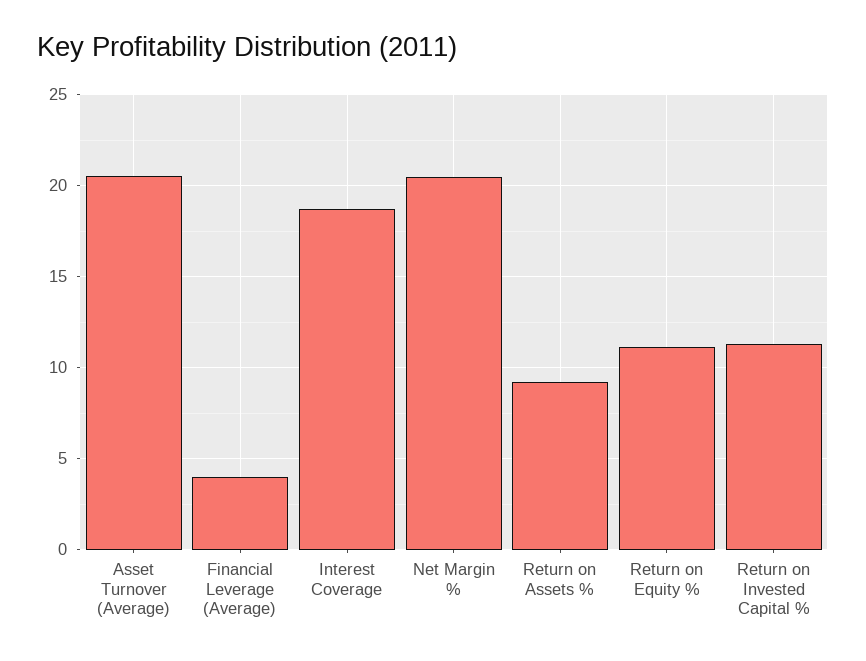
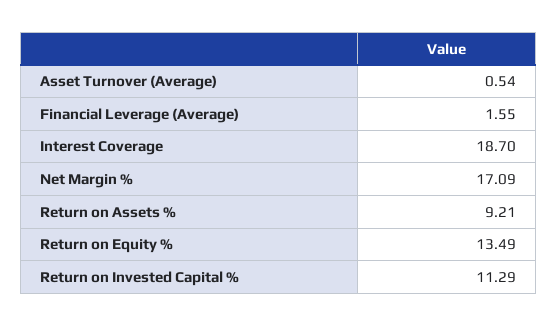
  {
-   "Asset Turnover (Average)": 20.5,
+   "Asset Turnover (Average)": 0.54,
-   "Financial Leverage (Average)": 4,
+   "Financial Leverage (Average)": 1.55,
    "Interest Coverage": 18.7,
-   "Net Margin %": 20.5,
+   "Net Margin %": 17.09,
    "Return on Assets %": 9.21,
-   "Return on Equity %": 11,
+   "Return on Equity %": 13.49,
    "Return on Invested Capital %": 11.29
  }

